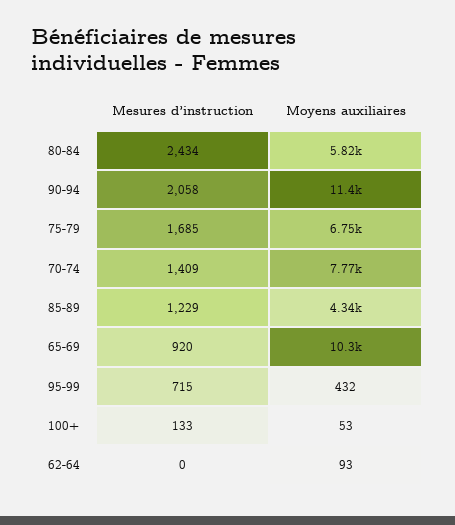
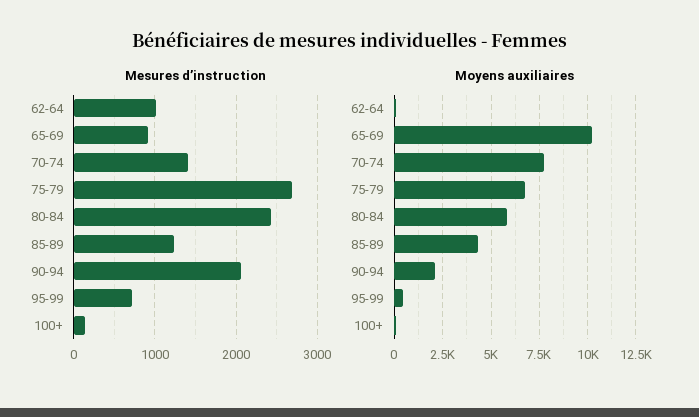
  {
    "Mesures d’instruction": {
      "80-84": 2434,
      "90-94": 2058,
-     "75-79": 1685,
+     "75-79": 2700,
      "70-74": 1409,
      "85-89": 1229,
      "65-69": 920,
      "95-99": 715,
      "100+": 133,
-     "62-64": 0
+     "62-64": 1000
    },
    "Moyens auxiliaires": {
      "80-84": 5820,
-     "90-94": 11400,
+     "90-94": 2000,
      "75-79": 6750,
      "70-74": 7770,
      "85-89": 4340,
      "65-69": 10300,
      "95-99": 432,
      "100+": 53,
      "62-64": 93
    }
  }

